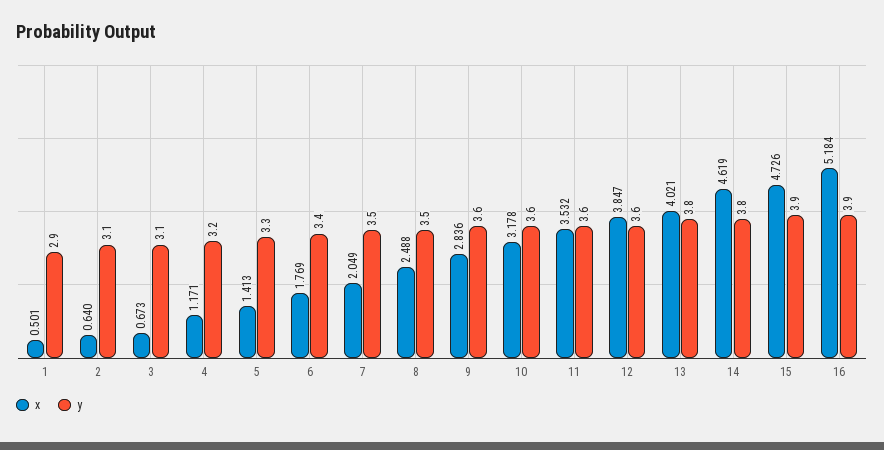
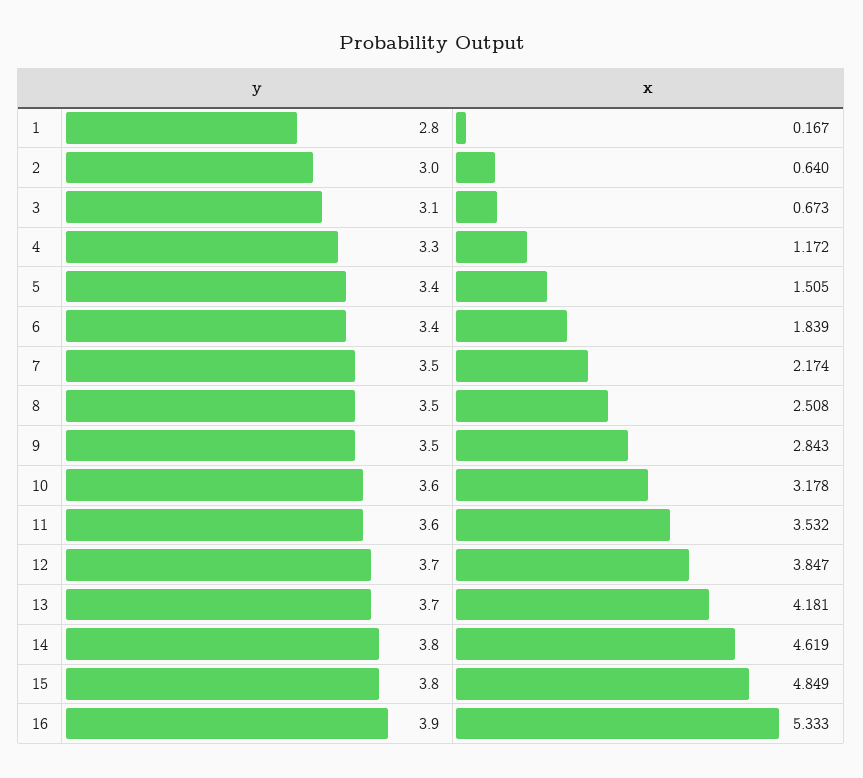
  {
    "x": {
-     "1": 0.501,
+     "1": 0.167,
      "2": 0.64,
      "3": 0.673,
-     "4": 1.171,
+     "4": 1.172,
-     "5": 1.413,
+     "5": 1.505,
-     "6": 1.769,
+     "6": 1.839,
-     "7": 2.049,
+     "7": 2.174,
-     "8": 2.488,
+     "8": 2.508,
-     "9": 2.836,
+     "9": 2.843,
      "10": 3.178,
      "11": 3.532,
      "12": 3.847,
-     "13": 4.021,
+     "13": 4.181,
      "14": 4.619,
-     "15": 4.726,
+     "15": 4.849,
-     "16": 5.184
+     "16": 5.333
    },
    "y": {
-     "1": 2.9,
+     "1": 2.8,
-     "2": 3.1,
+     "2": 3,
      "3": 3.1,
-     "4": 3.2,
+     "4": 3.3,
-     "5": 3.3,
+     "5": 3.4,
      "6": 3.4,
      "7": 3.5,
      "8": 3.5,
-     "9": 3.6,
+     "9": 3.5,
      "10": 3.6,
      "11": 3.6,
-     "12": 3.6,
+     "12": 3.7,
-     "13": 3.8,
+     "13": 3.7,
      "14": 3.8,
-     "15": 3.9,
+     "15": 3.8,
      "16": 3.9
    }
  }

